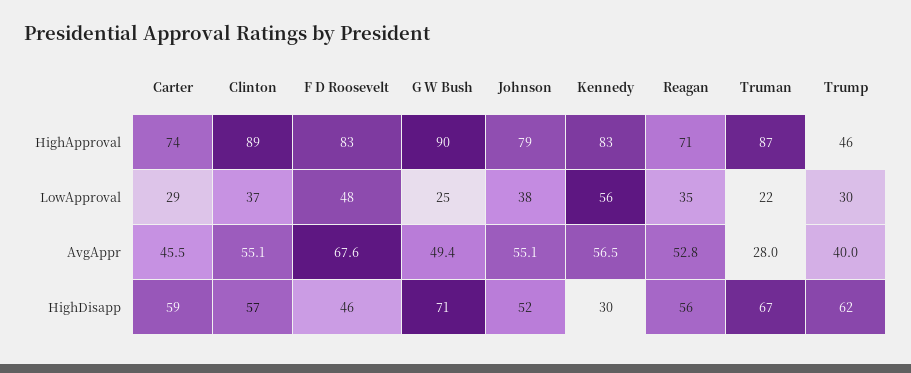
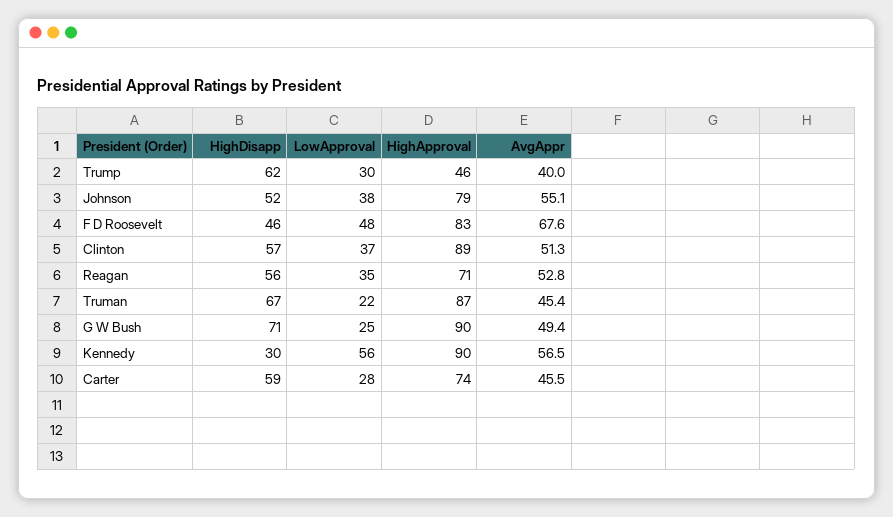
  {
    "Carter": {
      "HighApproval": 74,
-     "LowApproval": 29,
+     "LowApproval": 28,
      "AvgAppr": 45.5,
      "HighDisapp": 59
    },
    "Clinton": {
      "HighApproval": 89,
      "LowApproval": 37,
-     "AvgAppr": 55.1,
+     "AvgAppr": 51.3,
      "HighDisapp": 57
    },
    "F D Roosevelt": {
      "HighApproval": 83,
      "LowApproval": 48,
      "AvgAppr": 67.6,
      "HighDisapp": 46
    },
    "G W Bush": {
      "HighApproval": 90,
      "LowApproval": 25,
      "AvgAppr": 49.4,
      "HighDisapp": 71
    },
    "Johnson": {
      "HighApproval": 79,
      "LowApproval": 38,
      "AvgAppr": 55.1,
      "HighDisapp": 52
    },
    "Kennedy": {
-     "HighApproval": 83,
+     "HighApproval": 90,
      "LowApproval": 56,
      "AvgAppr": 56.5,
      "HighDisapp": 30
    },
    "Reagan": {
      "HighApproval": 71,
      "LowApproval": 35,
      "AvgAppr": 52.8,
      "HighDisapp": 56
    },
    "Truman": {
      "HighApproval": 87,
      "LowApproval": 22,
-     "AvgAppr": 28,
+     "AvgAppr": 45.4,
      "HighDisapp": 67
    },
    "Trump": {
      "HighApproval": 46,
      "LowApproval": 30,
      "AvgAppr": 40,
      "HighDisapp": 62
    }
  }

